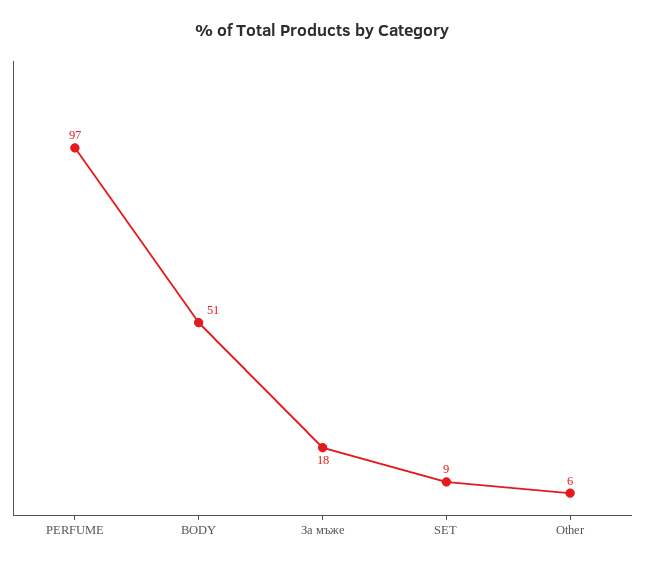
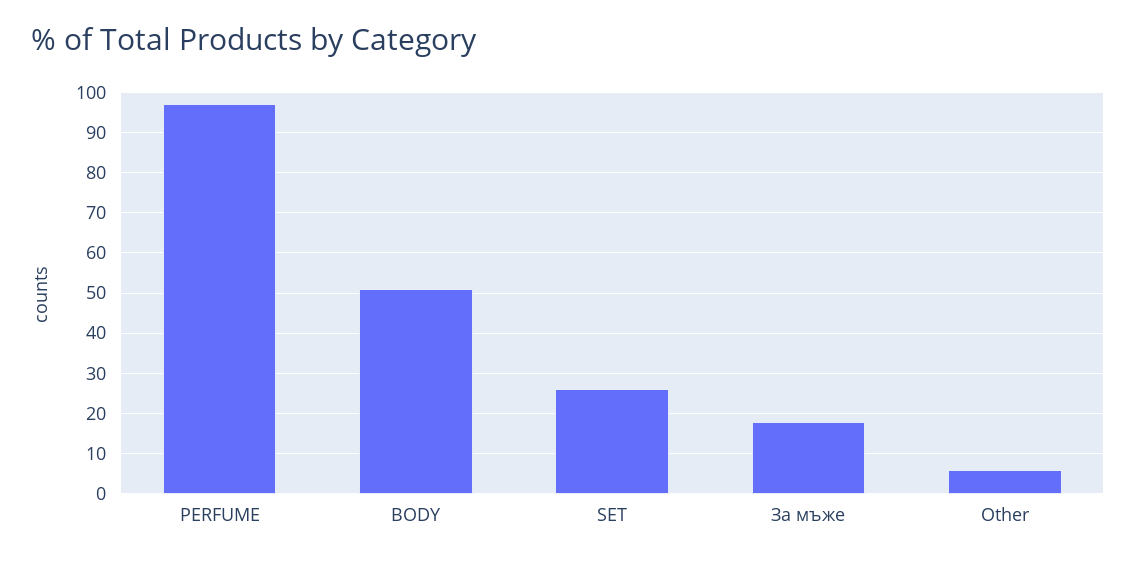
  {
    "PERFUME": 97,
    "BODY": 51,
    "За мъже": 18,
-   "SET": 9,
+   "SET": 25,
    "Other": 6
  }

